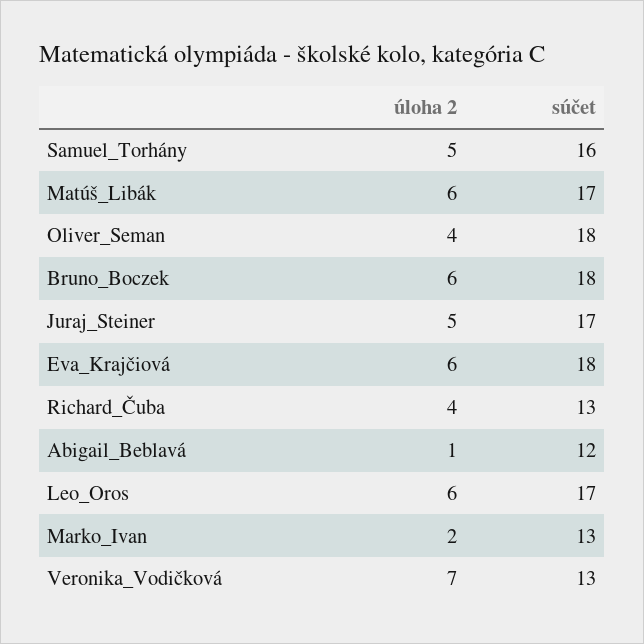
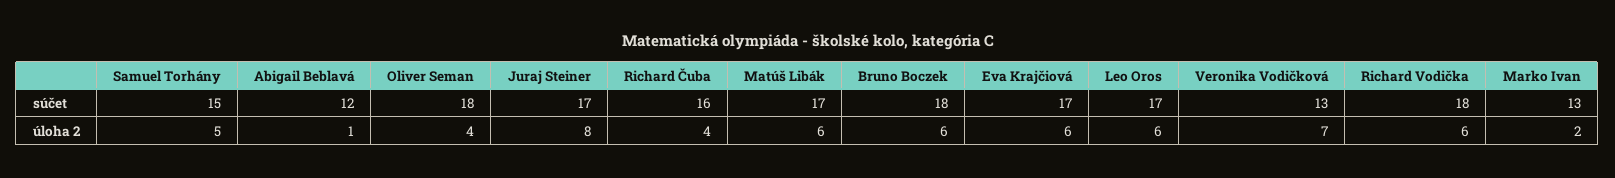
  {
    "úloha 2": {
      "Samuel_Torhány": 5,
      "Matúš_Libák": 6,
      "Oliver_Seman": 4,
      "Bruno_Boczek": 6,
-     "Juraj_Steiner": 5,
+     "Juraj_Steiner": 8,
      "Eva_Krajčiová": 6,
      "Richard_Čuba": 4,
      "Abigail_Beblavá": 1,
      "Leo_Oros": 6,
      "Marko_Ivan": 2,
-     "Veronika_Vodičková": 7
+     "Veronika_Vodičková": 7,
+     "Richard Vodička": 6
    },
    "súčet": {
-     "Samuel_Torhány": 16,
+     "Samuel_Torhány": 15,
      "Matúš_Libák": 17,
      "Oliver_Seman": 18,
      "Bruno_Boczek": 18,
      "Juraj_Steiner": 17,
-     "Eva_Krajčiová": 18,
+     "Eva_Krajčiová": 17,
-     "Richard_Čuba": 13,
+     "Richard_Čuba": 16,
      "Abigail_Beblavá": 12,
      "Leo_Oros": 17,
      "Marko_Ivan": 13,
-     "Veronika_Vodičková": 13
+     "Veronika_Vodičková": 13,
+     "Richard Vodička": 18
    }
  }

